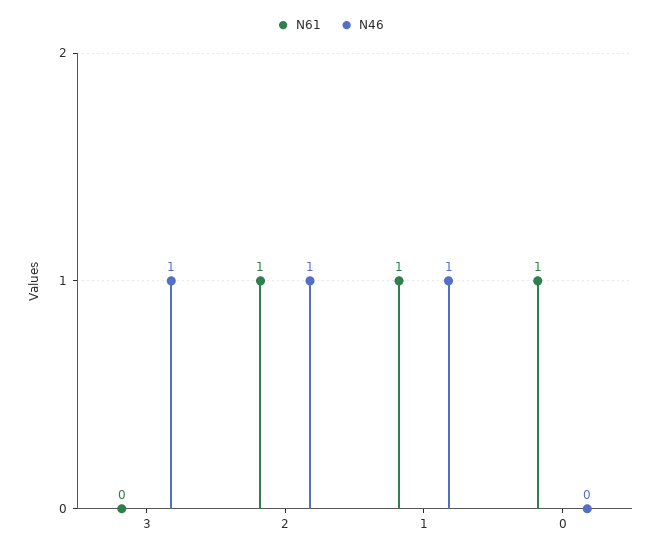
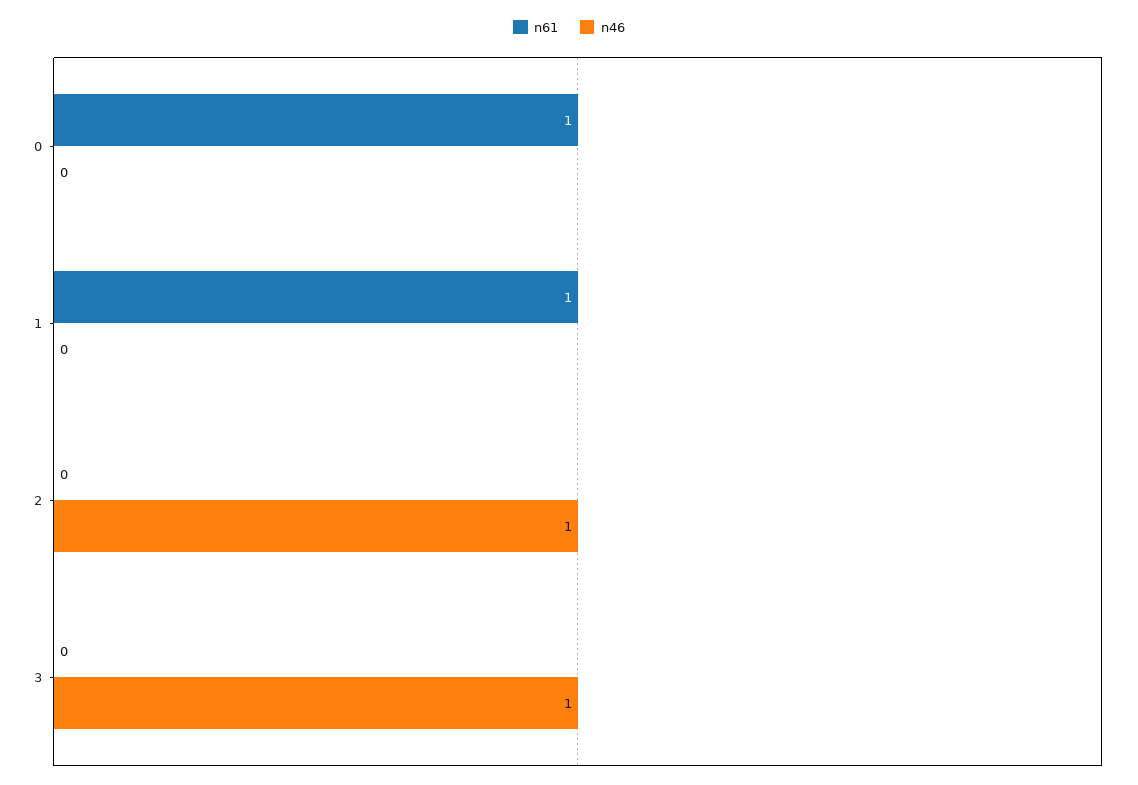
  {
    "N61": {
      "3": 0,
-     "2": 1,
+     "2": 0,
      "1": 1,
      "0": 1
    },
    "N46": {
      "3": 1,
      "2": 1,
-     "1": 1,
+     "1": 0,
      "0": 0
    }
  }

